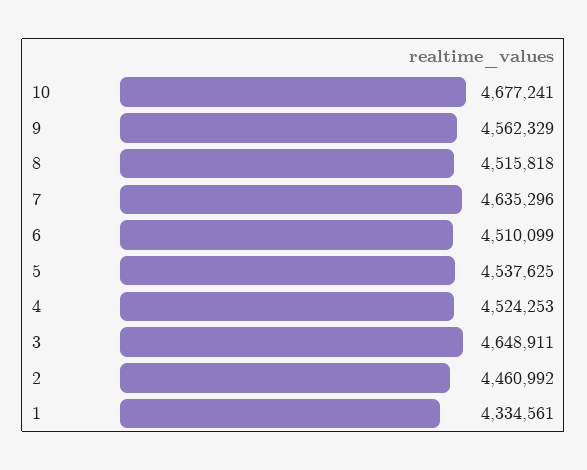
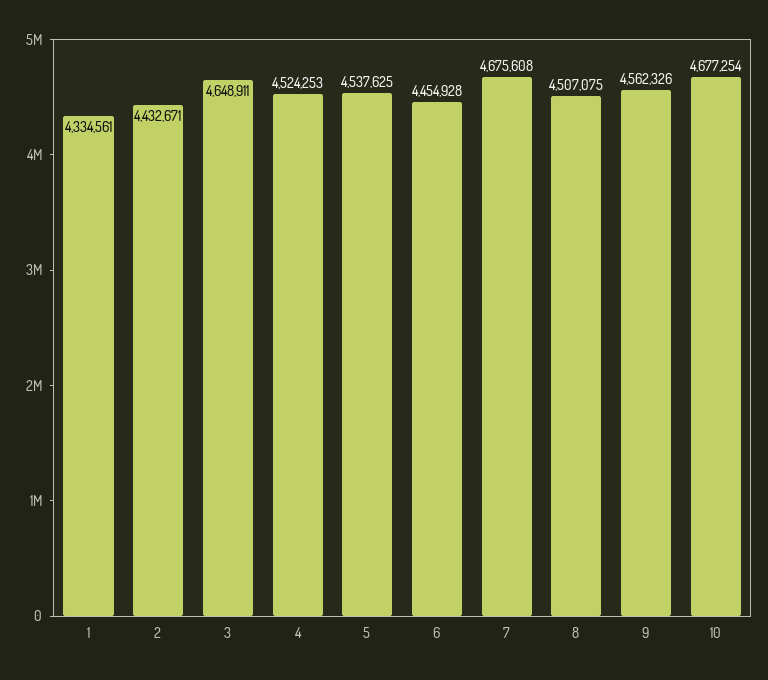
  {
-   "10": 4677241,
+   "10": 4677254,
-   "9": 4562329,
+   "9": 4562326,
-   "8": 4515818,
+   "8": 4507075,
-   "7": 4635296,
+   "7": 4675608,
-   "6": 4510099,
+   "6": 4454928,
    "5": 4537625,
    "4": 4524253,
    "3": 4648911,
-   "2": 4460992,
+   "2": 4432671,
    "1": 4334561
  }

